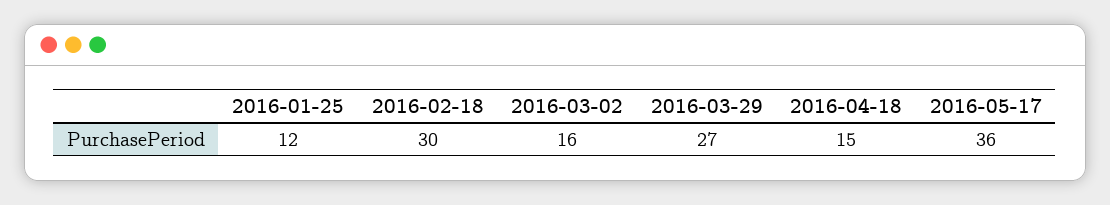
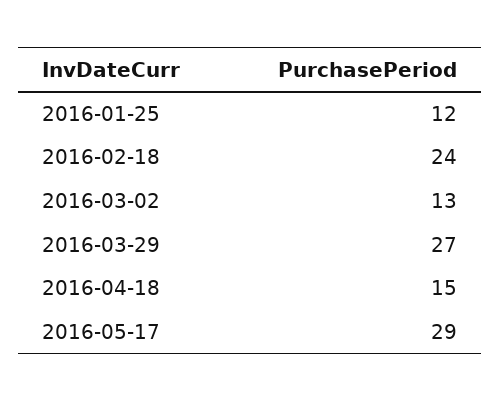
  {
    "2016-01-25": 12,
-   "2016-02-18": 30,
+   "2016-02-18": 24,
-   "2016-03-02": 16,
+   "2016-03-02": 13,
    "2016-03-29": 27,
    "2016-04-18": 15,
-   "2016-05-17": 36
+   "2016-05-17": 29
  }

